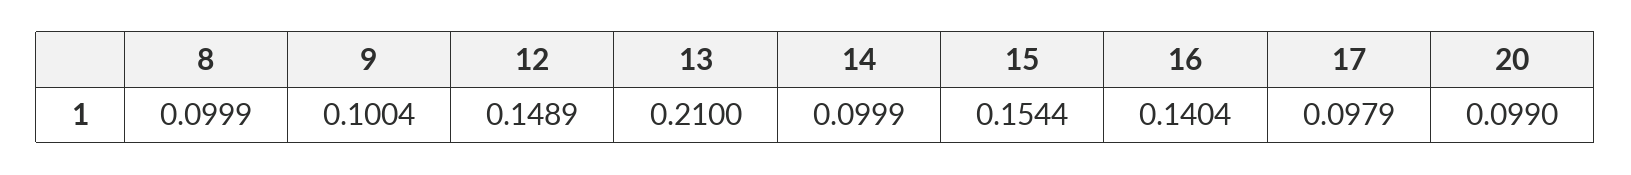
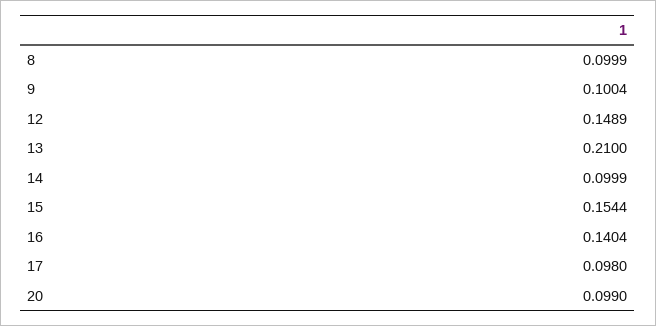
  {
    "8": 0.0999,
    "9": 0.1004,
    "12": 0.1489,
    "13": 0.21,
    "14": 0.0999,
    "15": 0.1544,
    "16": 0.1404,
-   "17": 0.0979,
+   "17": 0.098,
    "20": 0.099
  }

